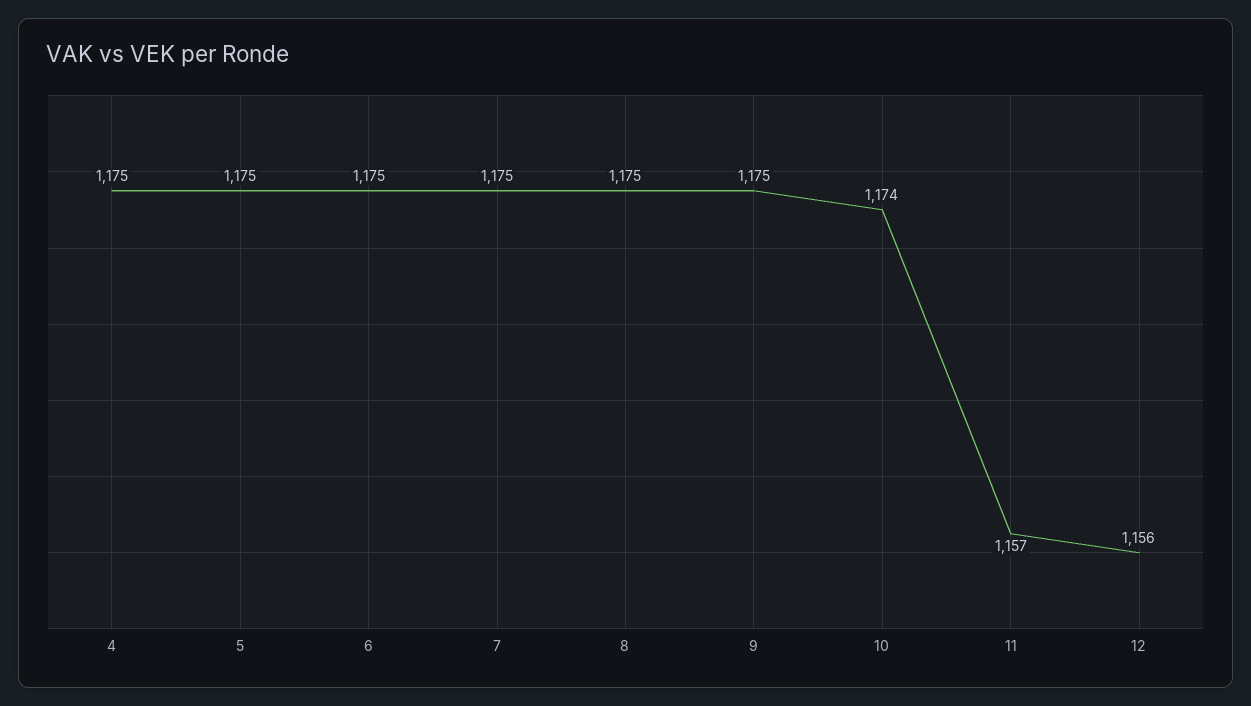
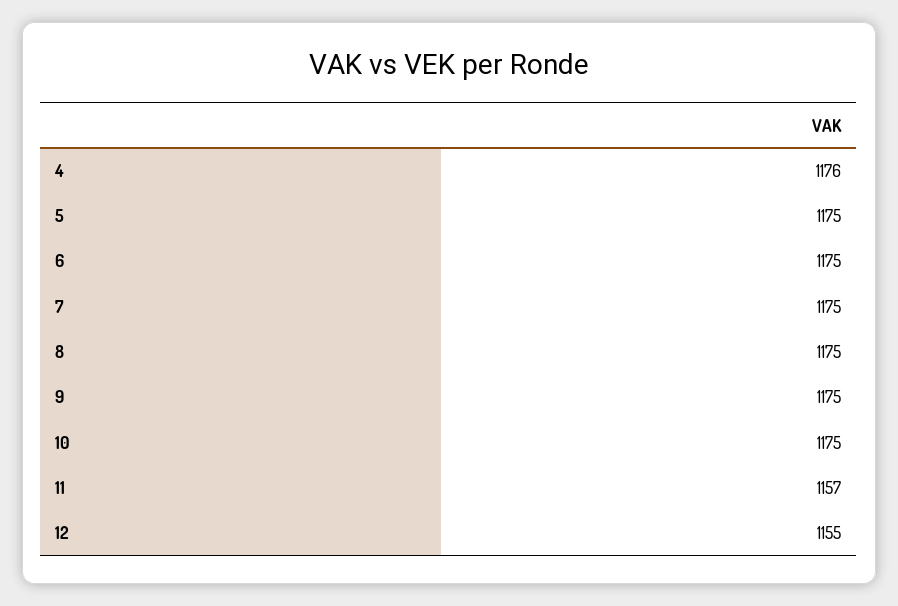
  {
-   "4": 1175,
+   "4": 1176,
    "5": 1175,
    "6": 1175,
    "7": 1175,
    "8": 1175,
    "9": 1175,
-   "10": 1174,
+   "10": 1175,
    "11": 1157,
-   "12": 1156
+   "12": 1155
  }

